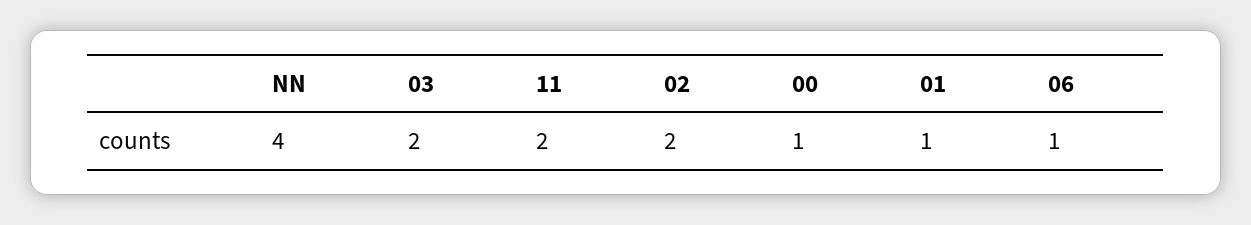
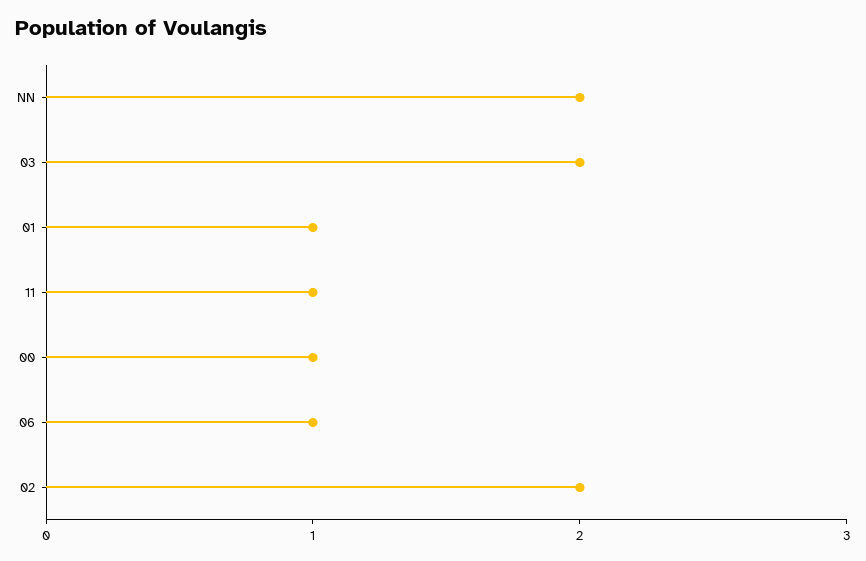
  {
-   "NN": 4,
+   "NN": 2,
    "03": 2,
-   "11": 2,
+   "11": 1,
    "02": 2,
    "00": 1,
    "01": 1,
    "06": 1
  }

